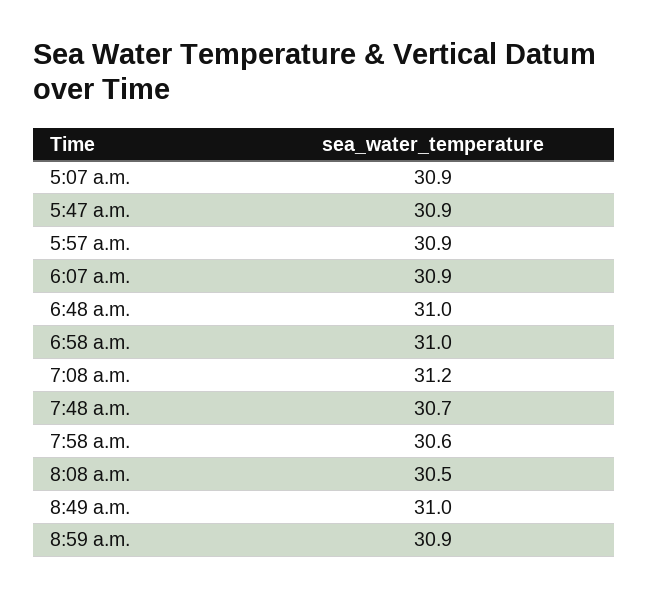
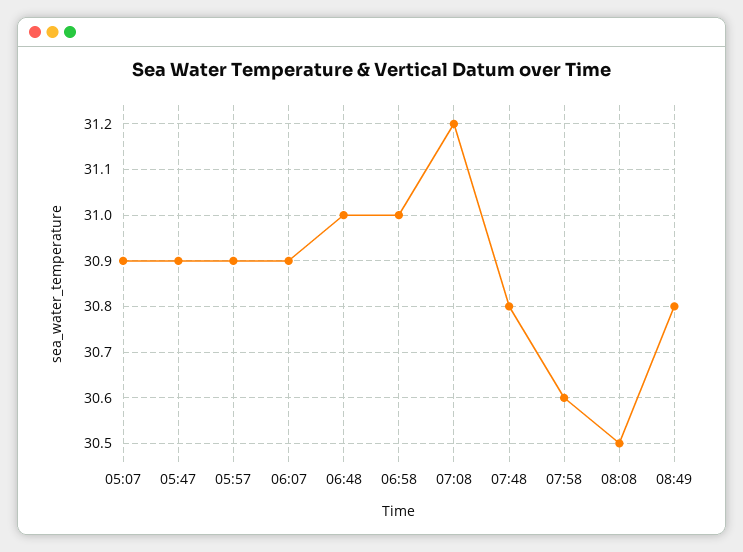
  {
    "5:07 a.m.": 30.9,
    "5:47 a.m.": 30.9,
    "5:57 a.m.": 30.9,
    "6:07 a.m.": 30.9,
    "6:48 a.m.": 31,
    "6:58 a.m.": 31,
    "7:08 a.m.": 31.2,
-   "7:48 a.m.": 30.7,
+   "7:48 a.m.": 30.8,
    "7:58 a.m.": 30.6,
    "8:08 a.m.": 30.5,
-   "8:49 a.m.": 31,
+   "8:49 a.m.": 30.8
-   "8:59 a.m.": 30.9
  }

